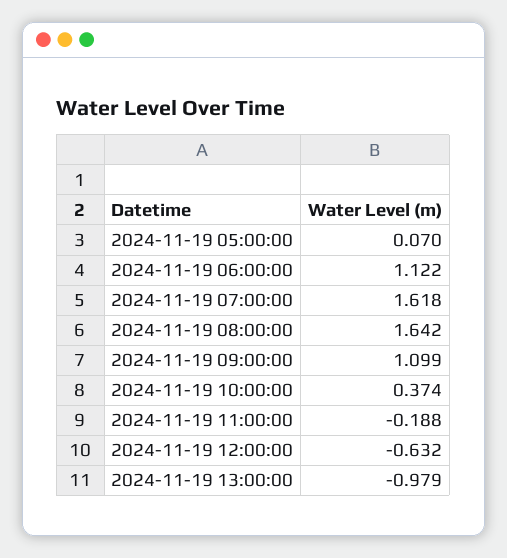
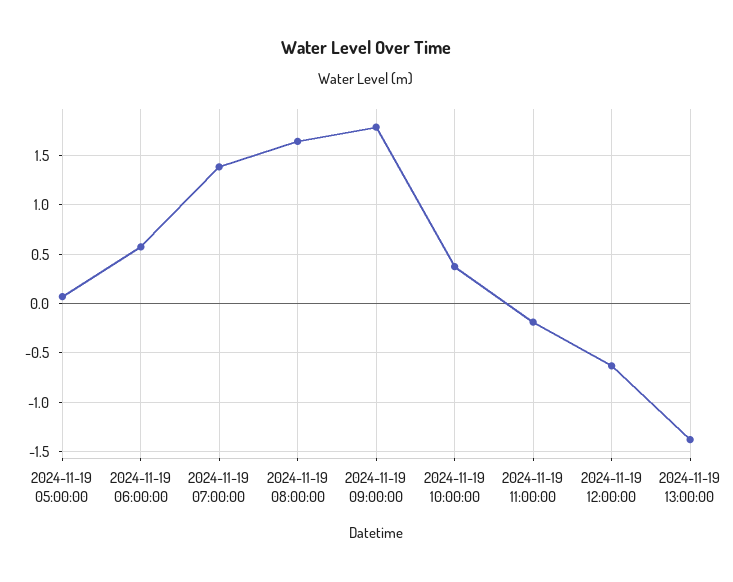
  {
    "2024-11-19 05:00:00": 0.07,
-   "2024-11-19 06:00:00": 1.122,
+   "2024-11-19 06:00:00": 0.6,
-   "2024-11-19 07:00:00": 1.618,
+   "2024-11-19 07:00:00": 1.4,
    "2024-11-19 08:00:00": 1.642,
-   "2024-11-19 09:00:00": 1.099,
+   "2024-11-19 09:00:00": 1.8,
    "2024-11-19 10:00:00": 0.374,
    "2024-11-19 11:00:00": -0.188,
    "2024-11-19 12:00:00": -0.632,
-   "2024-11-19 13:00:00": -0.979
+   "2024-11-19 13:00:00": -1.4
  }

